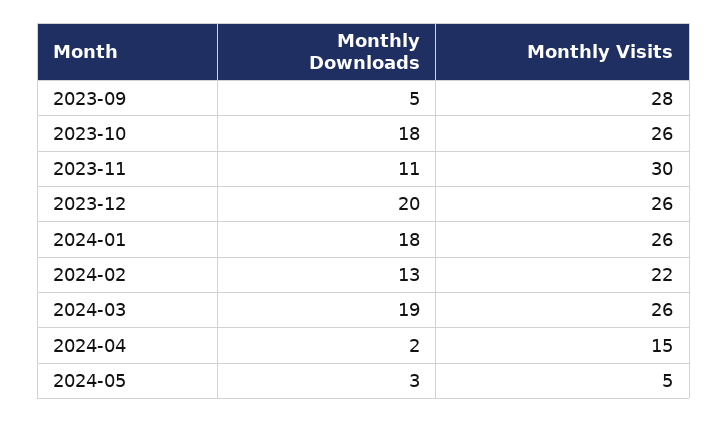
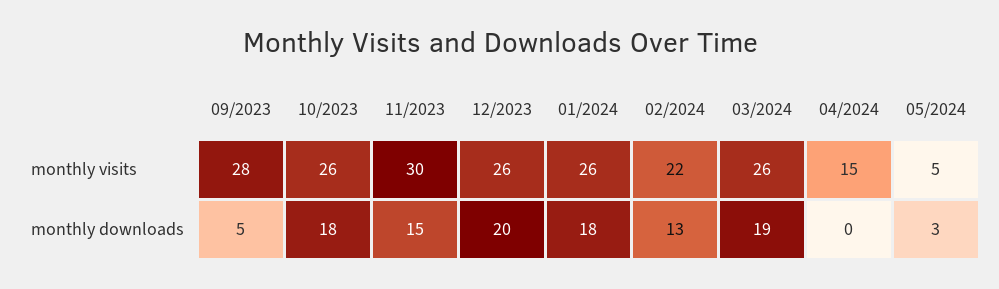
  {
    "Monthly Downloads": {
      "2023-09": 5,
      "2023-10": 18,
-     "2023-11": 11,
+     "2023-11": 15,
      "2023-12": 20,
      "2024-01": 18,
      "2024-02": 13,
      "2024-03": 19,
-     "2024-04": 2,
+     "2024-04": 0,
      "2024-05": 3
    },
    "Monthly Visits": {
      "2023-09": 28,
      "2023-10": 26,
      "2023-11": 30,
      "2023-12": 26,
      "2024-01": 26,
      "2024-02": 22,
      "2024-03": 26,
      "2024-04": 15,
      "2024-05": 5
    }
  }

